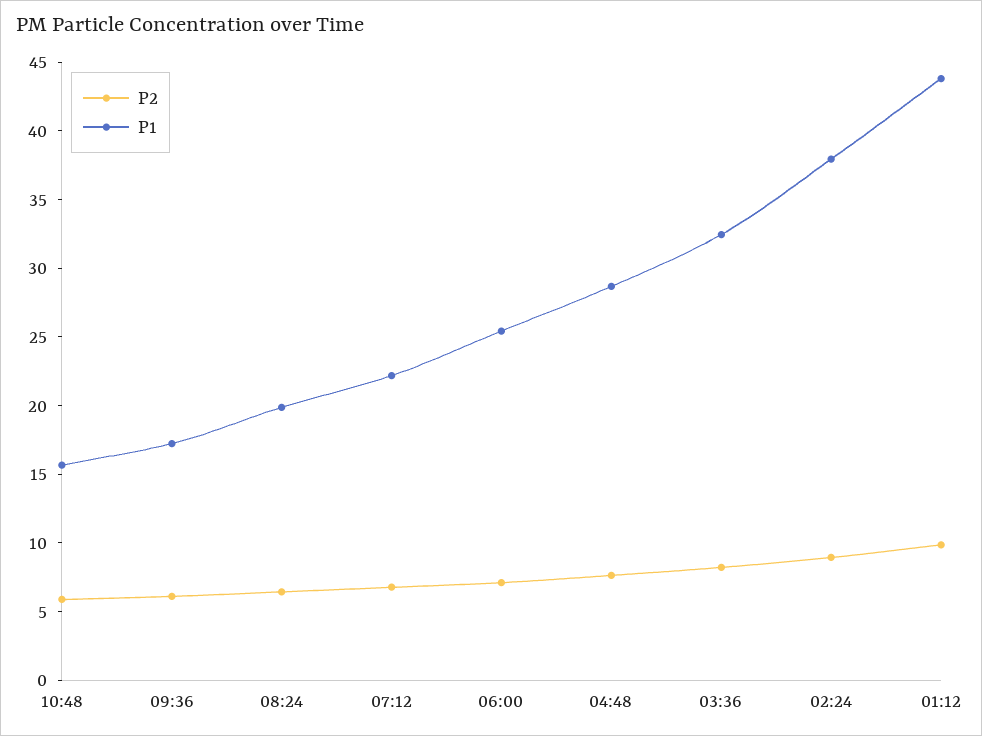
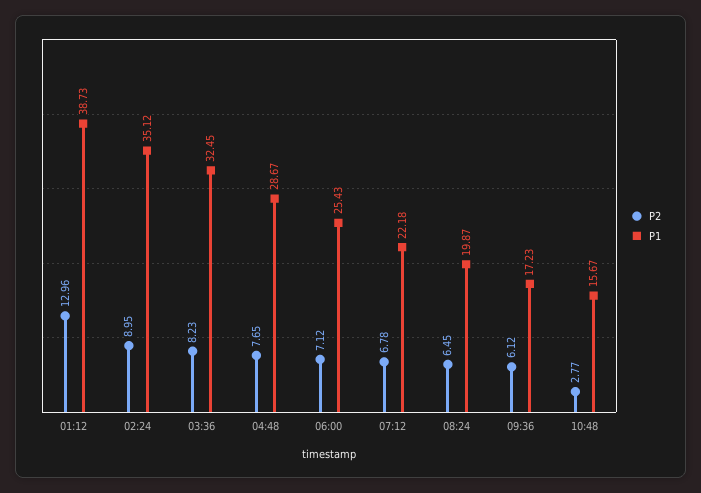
  {
    "P2": {
-     "10:48": 6,
+     "10:48": 2.77,
      "09:36": 6.12,
      "08:24": 6.45,
      "07:12": 6.78,
      "06:00": 7.12,
      "04:48": 7.65,
      "03:36": 8.23,
      "02:24": 8.95,
-     "01:12": 10
+     "01:12": 12.96
    },
    "P1": {
      "10:48": 15.67,
      "09:36": 17.23,
      "08:24": 19.87,
      "07:12": 22.18,
      "06:00": 25.43,
      "04:48": 28.67,
      "03:36": 32.45,
-     "02:24": 38,
+     "02:24": 35.12,
-     "01:12": 44
+     "01:12": 38.73
    }
  }

